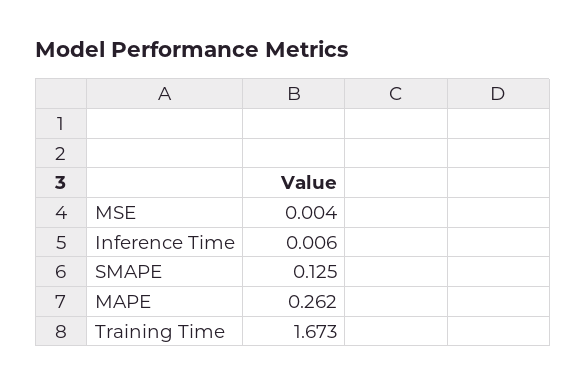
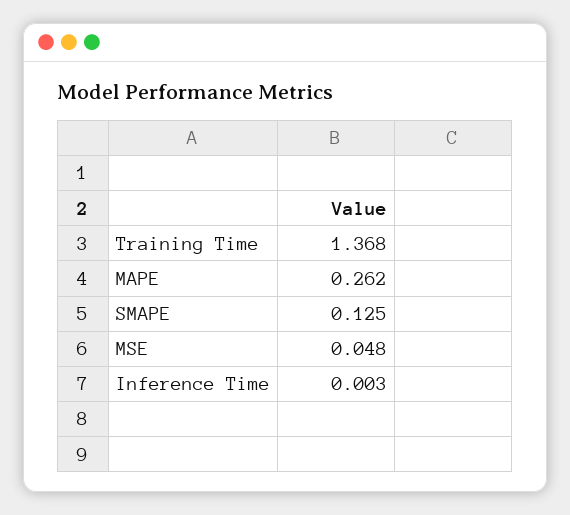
  {
-   "MSE": 0.004,
+   "MSE": 0.048,
-   "Inference Time": 0.006,
+   "Inference Time": 0.003,
    "SMAPE": 0.125,
    "MAPE": 0.262,
-   "Training Time": 1.673
+   "Training Time": 1.368
  }

